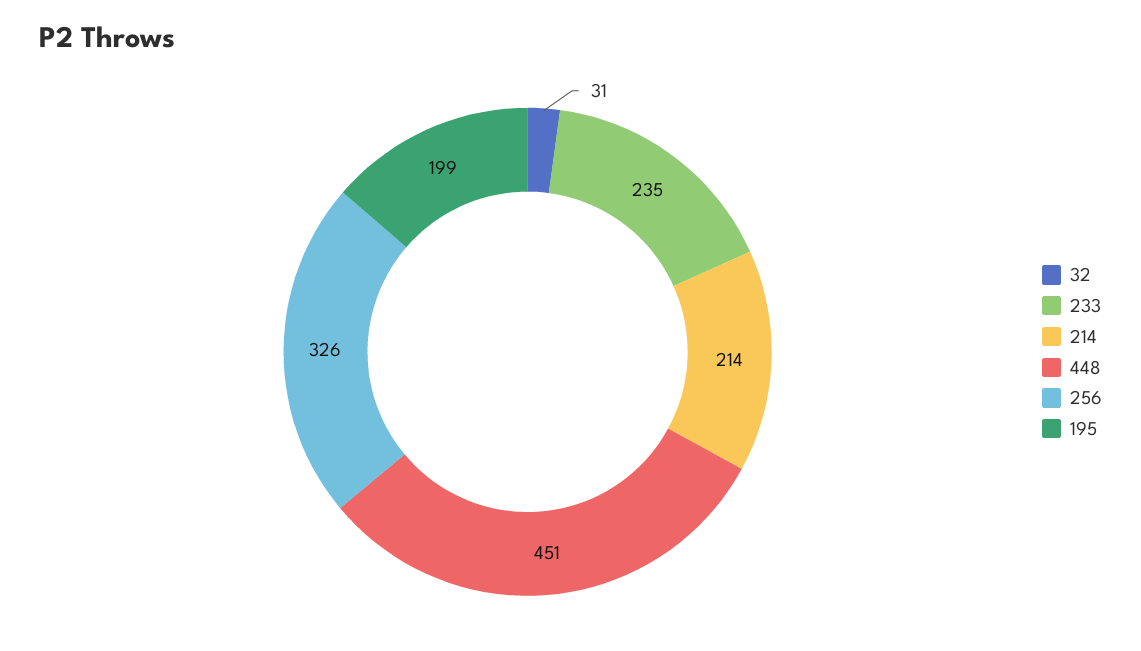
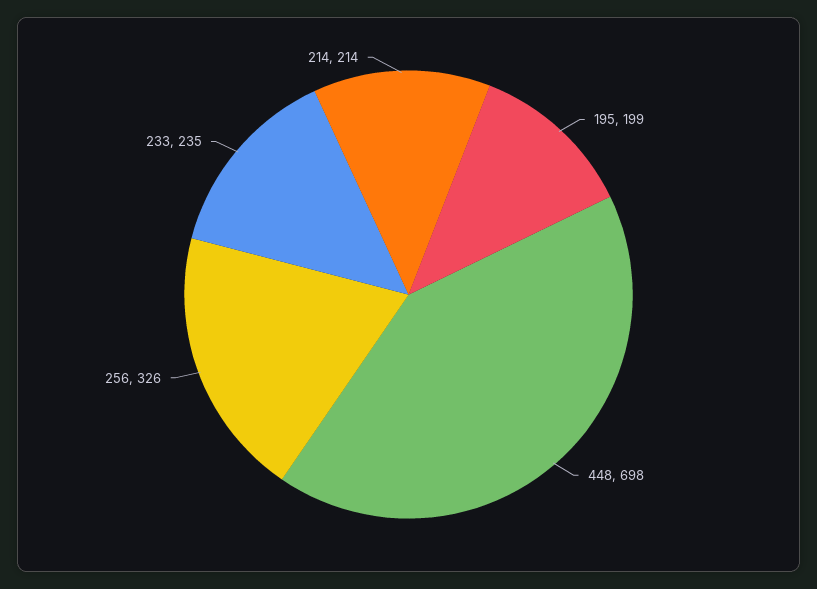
  {
-   "32": 31,
    "233": 235,
    "214": 214,
-   "448": 451,
+   "448": 698,
    "256": 326,
    "195": 199
  }

